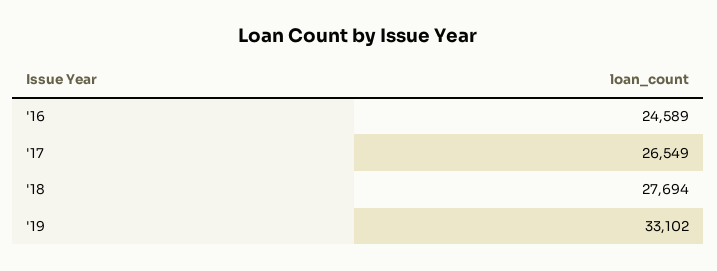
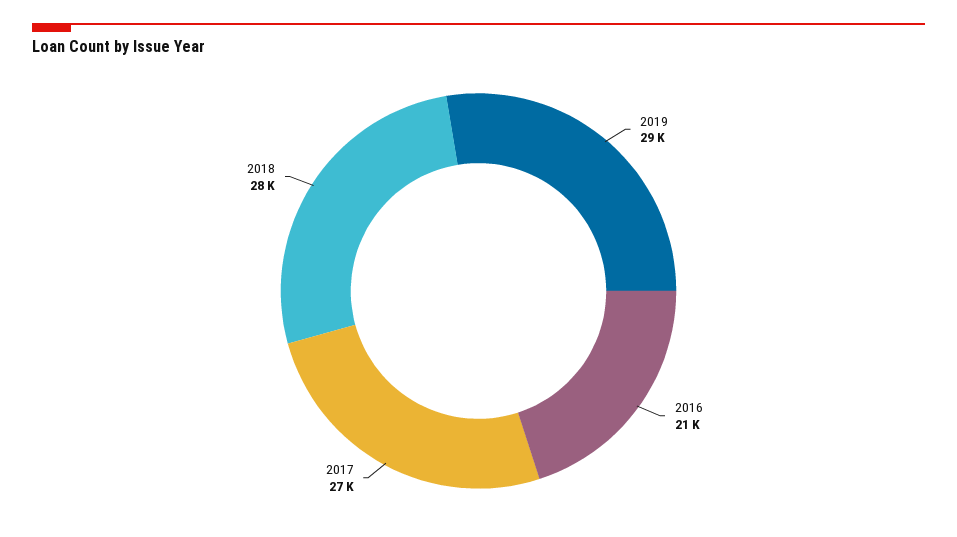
  {
-   "'16": 24589,
+   "'16": 21000,
    "'17": 26549,
    "'18": 27694,
-   "'19": 33102
+   "'19": 29000
  }

